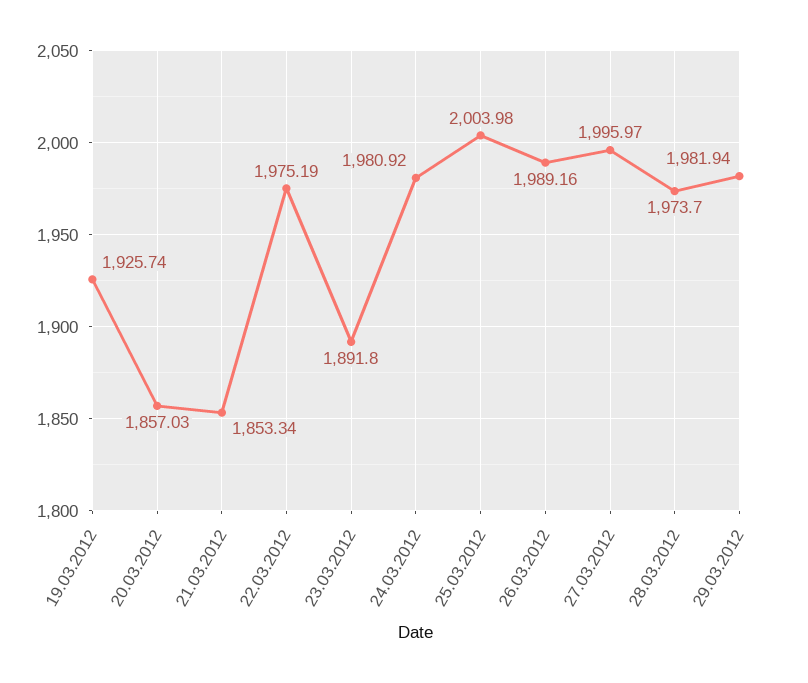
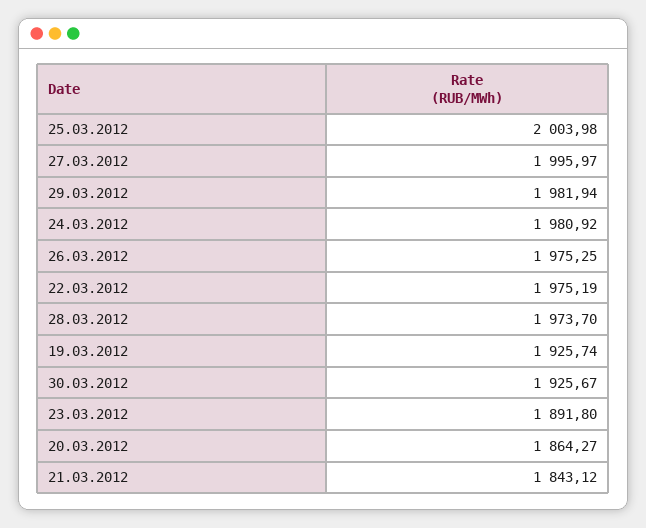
  {
    "19.03.2012": 1925.74,
-   "20.03.2012": 1857.03,
+   "20.03.2012": 1864.27,
-   "21.03.2012": 1853.34,
+   "21.03.2012": 1843.12,
    "22.03.2012": 1975.19,
    "23.03.2012": 1891.8,
    "24.03.2012": 1980.92,
    "25.03.2012": 2003.98,
-   "26.03.2012": 1989.16,
+   "26.03.2012": 1975.25,
    "27.03.2012": 1995.97,
    "28.03.2012": 1973.7,
-   "29.03.2012": 1981.94
+   "29.03.2012": 1981.94,
+   "30.03.2012": 1925.67
  }

